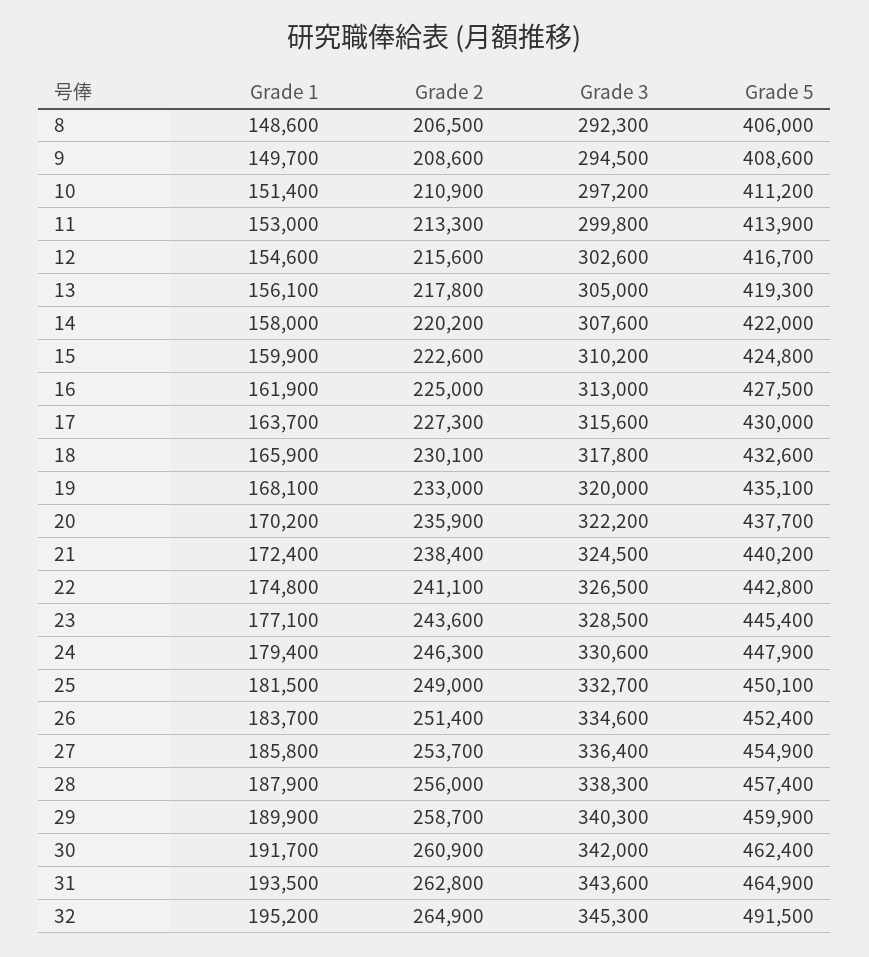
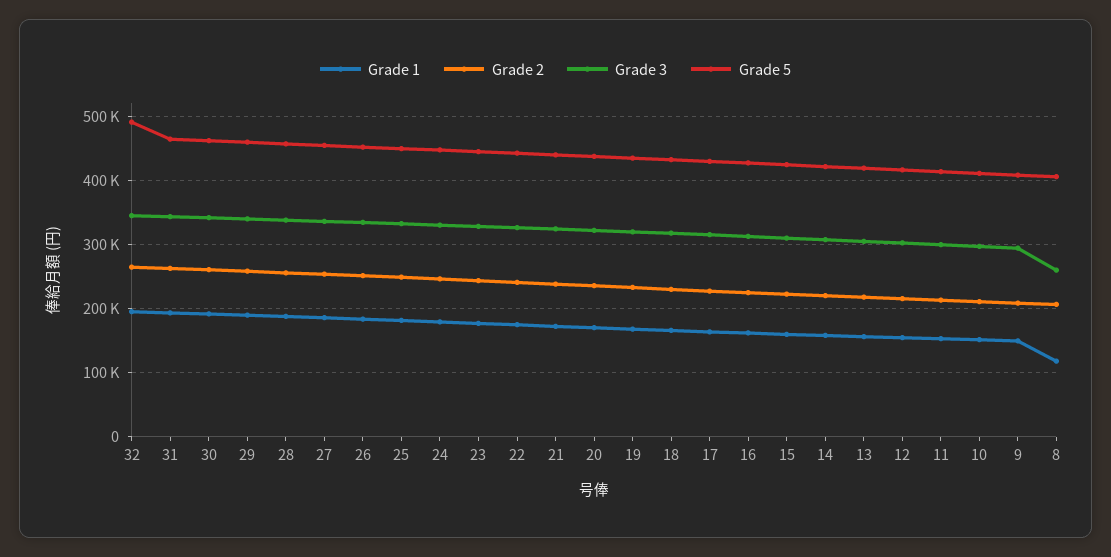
  {
    "Grade 1": {
-     "8": 148600,
+     "8": 120000,
      "9": 149700,
      "10": 151400,
      "11": 153000,
      "12": 154600,
      "13": 156100,
      "14": 158000,
      "15": 159900,
      "16": 161900,
      "17": 163700,
      "18": 165900,
      "19": 168100,
      "20": 170200,
      "21": 172400,
      "22": 174800,
      "23": 177100,
      "24": 179400,
      "25": 181500,
      "26": 183700,
      "27": 185800,
      "28": 187900,
      "29": 189900,
      "30": 191700,
      "31": 193500,
      "32": 195200
    },
    "Grade 2": {
      "8": 206500,
      "9": 208600,
      "10": 210900,
      "11": 213300,
      "12": 215600,
      "13": 217800,
      "14": 220200,
      "15": 222600,
      "16": 225000,
      "17": 227300,
      "18": 230100,
      "19": 233000,
      "20": 235900,
      "21": 238400,
      "22": 241100,
      "23": 243600,
      "24": 246300,
      "25": 249000,
      "26": 251400,
      "27": 253700,
      "28": 256000,
      "29": 258700,
      "30": 260900,
      "31": 262800,
      "32": 264900
    },
    "Grade 3": {
-     "8": 292300,
+     "8": 260000,
      "9": 294500,
      "10": 297200,
      "11": 299800,
      "12": 302600,
      "13": 305000,
      "14": 307600,
      "15": 310200,
      "16": 313000,
      "17": 315600,
      "18": 317800,
      "19": 320000,
      "20": 322200,
      "21": 324500,
      "22": 326500,
      "23": 328500,
      "24": 330600,
      "25": 332700,
      "26": 334600,
      "27": 336400,
      "28": 338300,
      "29": 340300,
      "30": 342000,
      "31": 343600,
      "32": 345300
    },
    "Grade 5": {
      "8": 406000,
      "9": 408600,
      "10": 411200,
      "11": 413900,
      "12": 416700,
      "13": 419300,
      "14": 422000,
      "15": 424800,
      "16": 427500,
      "17": 430000,
      "18": 432600,
      "19": 435100,
      "20": 437700,
      "21": 440200,
      "22": 442800,
      "23": 445400,
      "24": 447900,
      "25": 450100,
      "26": 452400,
      "27": 454900,
      "28": 457400,
      "29": 459900,
      "30": 462400,
      "31": 464900,
      "32": 491500
    }
  }

